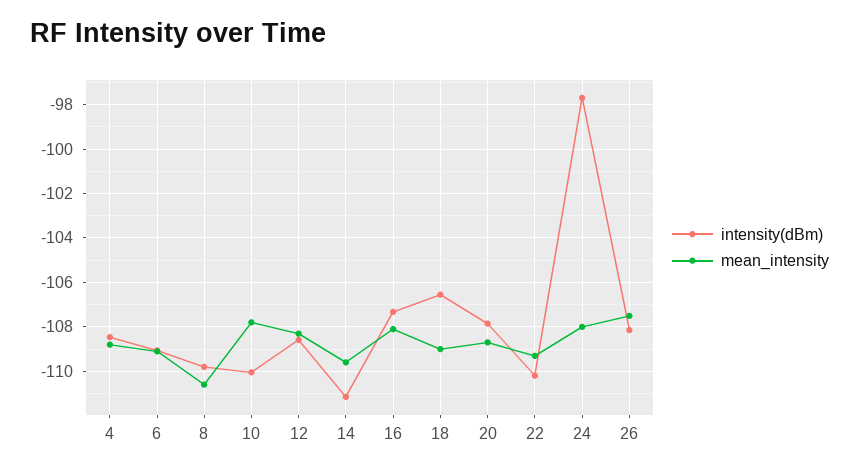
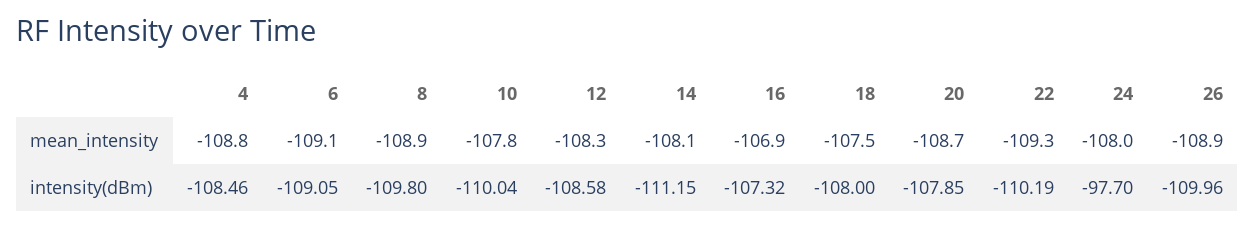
  {
    "intensity(dBm)": {
      "4": -108.46,
      "6": -109.05,
      "8": -109.8,
      "10": -110.04,
      "12": -108.58,
      "14": -111.15,
      "16": -107.32,
-     "18": -106.5,
+     "18": -108,
      "20": -107.85,
      "22": -110.19,
      "24": -97.7,
-     "26": -108
+     "26": -109.96
    },
    "mean_intensity": {
      "4": -108.8,
      "6": -109.1,
-     "8": -110.5,
+     "8": -108.9,
      "10": -107.8,
      "12": -108.3,
-     "14": -109.5,
+     "14": -108.1,
-     "16": -108,
+     "16": -106.9,
-     "18": -109,
+     "18": -107.5,
      "20": -108.7,
      "22": -109.3,
      "24": -108,
-     "26": -107.5
+     "26": -108.9
    }
  }

